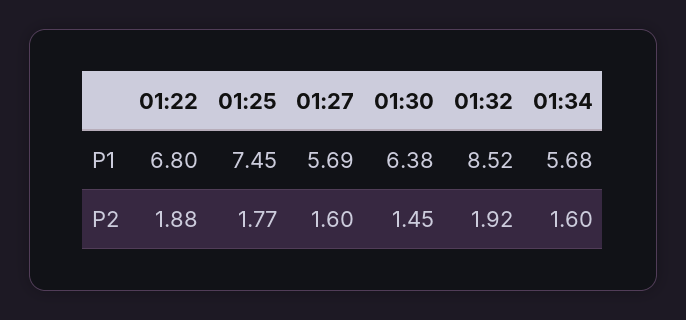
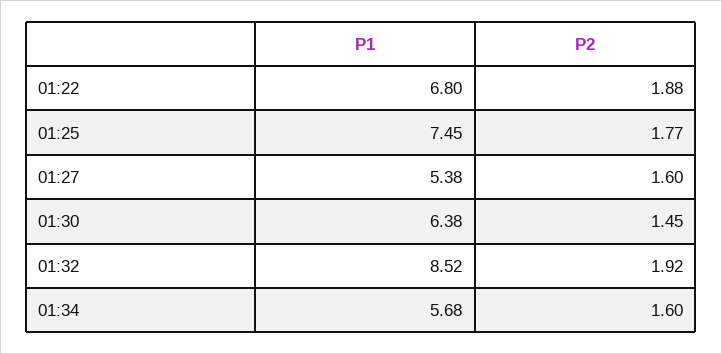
  {
    "01:22": {
      "P1": 6.8,
      "P2": 1.88
    },
    "01:25": {
      "P1": 7.45,
      "P2": 1.77
    },
    "01:27": {
-     "P1": 5.69,
+     "P1": 5.38,
      "P2": 1.6
    },
    "01:30": {
      "P1": 6.38,
      "P2": 1.45
    },
    "01:32": {
      "P1": 8.52,
      "P2": 1.92
    },
    "01:34": {
      "P1": 5.68,
      "P2": 1.6
    }
  }

